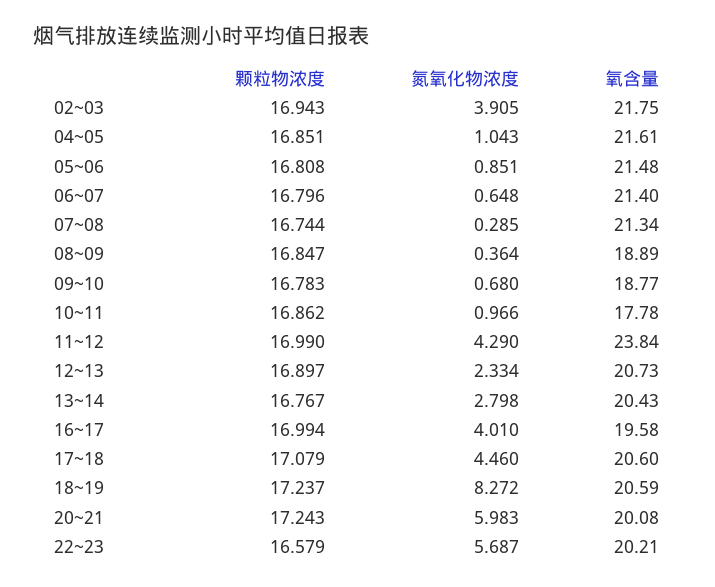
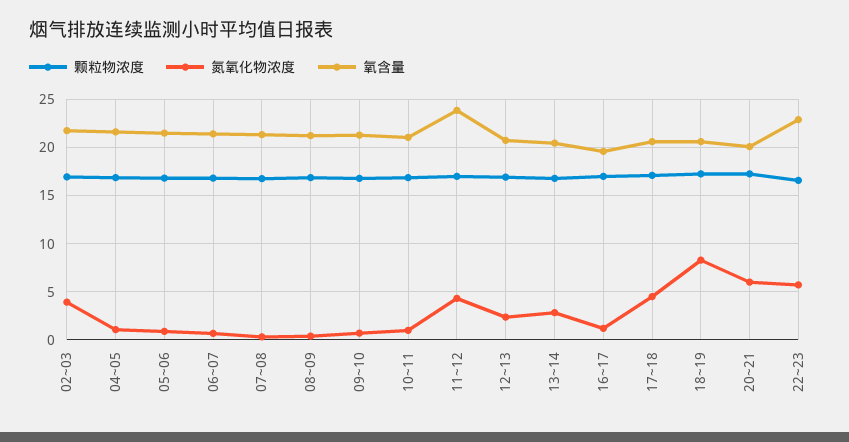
  {
    "颗粒物浓度": {
      "02~03": 16.943,
      "04~05": 16.851,
      "05~06": 16.808,
      "06~07": 16.796,
      "07~08": 16.744,
      "08~09": 16.847,
      "09~10": 16.783,
      "10~11": 16.862,
      "11~12": 16.99,
      "12~13": 16.897,
      "13~14": 16.767,
      "16~17": 16.994,
      "17~18": 17.079,
      "18~19": 17.237,
      "20~21": 17.243,
      "22~23": 16.579
    },
    "氮氧化物浓度": {
      "02~03": 3.905,
      "04~05": 1.043,
      "05~06": 0.851,
      "06~07": 0.648,
      "07~08": 0.285,
      "08~09": 0.364,
      "09~10": 0.68,
      "10~11": 0.966,
      "11~12": 4.29,
      "12~13": 2.334,
      "13~14": 2.798,
-     "16~17": 4.01,
+     "16~17": 1,
      "17~18": 4.46,
      "18~19": 8.272,
      "20~21": 5.983,
      "22~23": 5.687
    },
    "氧含量": {
      "02~03": 21.75,
      "04~05": 21.61,
      "05~06": 21.48,
      "06~07": 21.4,
      "07~08": 21.34,
-     "08~09": 18.89,
+     "08~09": 21,
-     "09~10": 18.77,
+     "09~10": 21,
-     "10~11": 17.78,
+     "10~11": 21,
      "11~12": 23.84,
      "12~13": 20.73,
      "13~14": 20.43,
      "16~17": 19.58,
      "17~18": 20.6,
      "18~19": 20.59,
      "20~21": 20.08,
-     "22~23": 20.21
+     "22~23": 23
    }
  }

